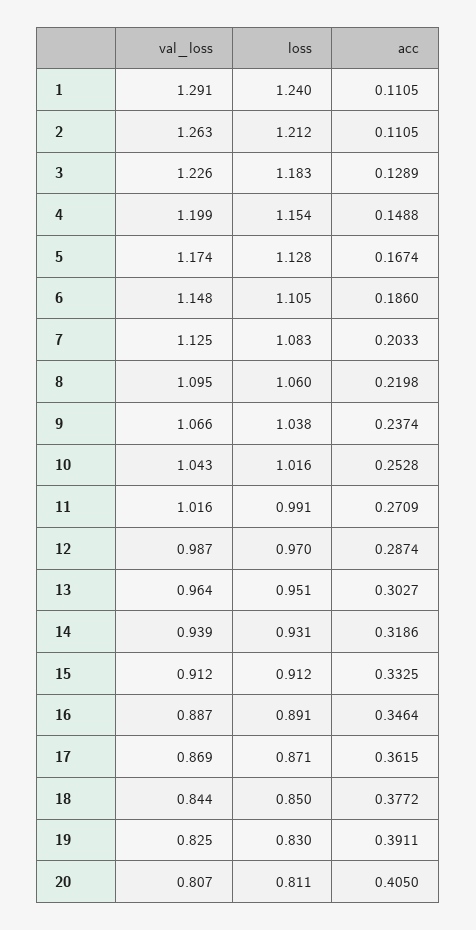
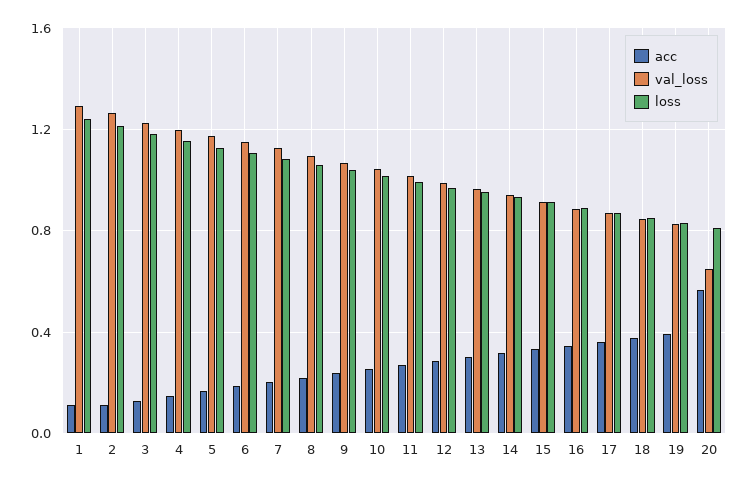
  {
    "val_loss": {
      "1": 1.291,
      "2": 1.263,
      "3": 1.226,
      "4": 1.199,
      "5": 1.174,
      "6": 1.148,
      "7": 1.125,
      "8": 1.095,
      "9": 1.066,
      "10": 1.043,
      "11": 1.016,
      "12": 0.987,
      "13": 0.964,
      "14": 0.939,
      "15": 0.912,
      "16": 0.887,
      "17": 0.869,
      "18": 0.844,
      "19": 0.825,
-     "20": 0.807
+     "20": 0.65
    },
    "loss": {
      "1": 1.24,
      "2": 1.212,
      "3": 1.183,
      "4": 1.154,
      "5": 1.128,
      "6": 1.105,
      "7": 1.083,
      "8": 1.06,
      "9": 1.038,
      "10": 1.016,
      "11": 0.991,
      "12": 0.97,
      "13": 0.951,
      "14": 0.931,
      "15": 0.912,
      "16": 0.891,
      "17": 0.871,
      "18": 0.85,
      "19": 0.83,
      "20": 0.811
    },
    "acc": {
      "1": 0.1105,
      "2": 0.1105,
      "3": 0.1289,
      "4": 0.1488,
      "5": 0.1674,
      "6": 0.186,
      "7": 0.2033,
      "8": 0.2198,
      "9": 0.2374,
      "10": 0.2528,
      "11": 0.2709,
      "12": 0.2874,
      "13": 0.3027,
      "14": 0.3186,
      "15": 0.3325,
      "16": 0.3464,
      "17": 0.3615,
      "18": 0.3772,
      "19": 0.3911,
-     "20": 0.405
+     "20": 0.55
    }
  }

